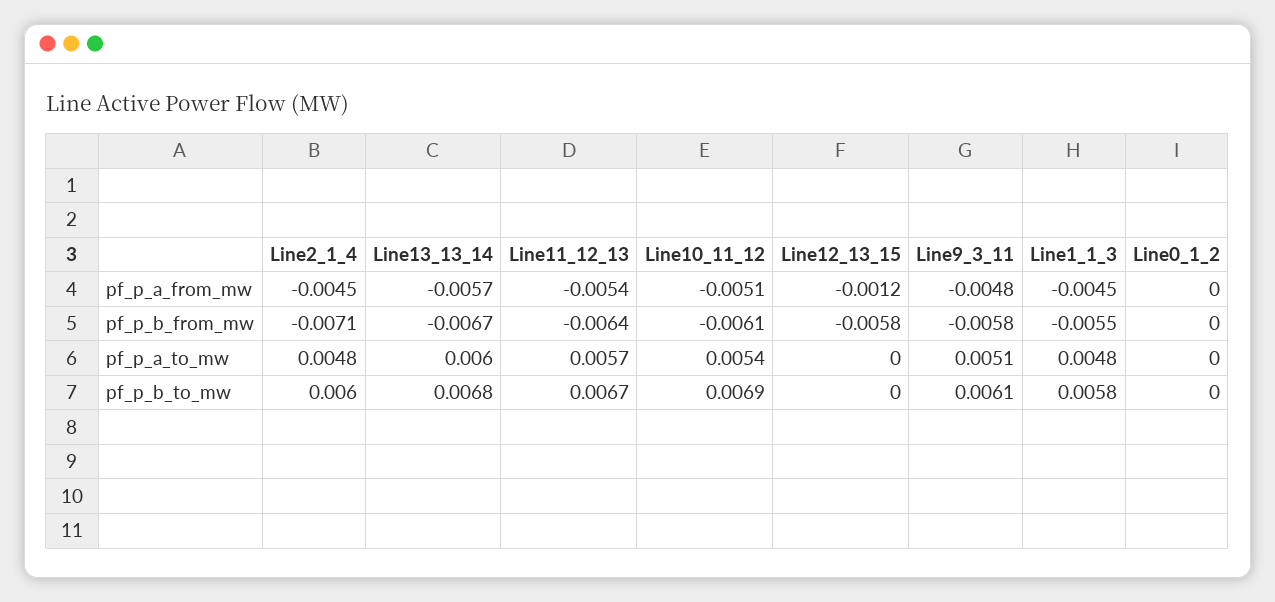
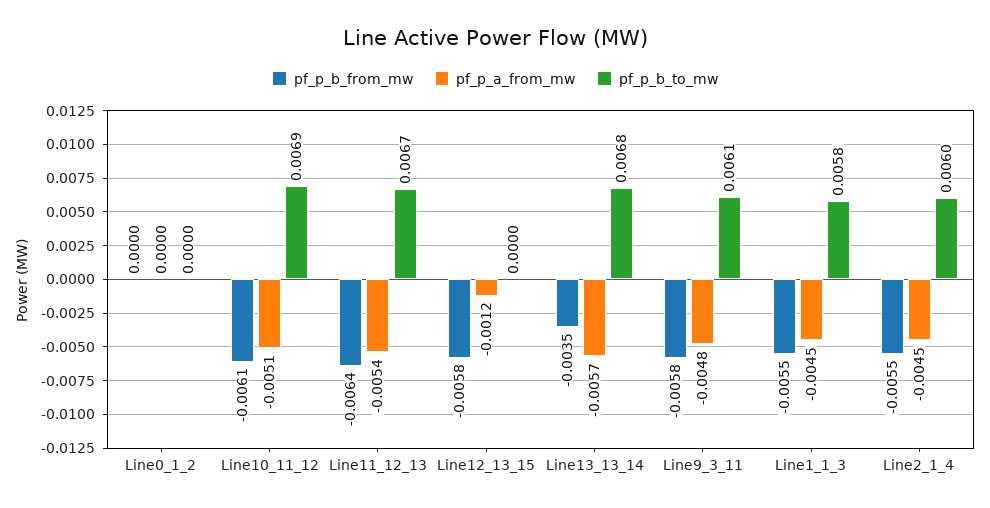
  {
    "pf_p_a_from_mw": {
      "Line2_1_4": -0.0045,
      "Line13_13_14": -0.0057,
      "Line11_12_13": -0.0054,
      "Line10_11_12": -0.0051,
      "Line12_13_15": -0.0012,
      "Line9_3_11": -0.0048,
      "Line1_1_3": -0.0045,
      "Line0_1_2": 0
    },
    "pf_p_b_from_mw": {
-     "Line2_1_4": -0.0071,
+     "Line2_1_4": -0.0055,
-     "Line13_13_14": -0.0067,
+     "Line13_13_14": -0.0035,
      "Line11_12_13": -0.0064,
      "Line10_11_12": -0.0061,
      "Line12_13_15": -0.0058,
      "Line9_3_11": -0.0058,
      "Line1_1_3": -0.0055,
      "Line0_1_2": 0
    },
-   "pf_p_a_to_mw": {
-     "Line2_1_4": 0.0048,
-     "Line13_13_14": 0.006,
-     "Line11_12_13": 0.0057,
-     "Line10_11_12": 0.0054,
-     "Line12_13_15": 0,
-     "Line9_3_11": 0.0051,
-     "Line1_1_3": 0.0048,
-     "Line0_1_2": 0
-   },
    "pf_p_b_to_mw": {
      "Line2_1_4": 0.006,
      "Line13_13_14": 0.0068,
      "Line11_12_13": 0.0067,
      "Line10_11_12": 0.0069,
      "Line12_13_15": 0,
      "Line9_3_11": 0.0061,
      "Line1_1_3": 0.0058,
      "Line0_1_2": 0
    }
  }

